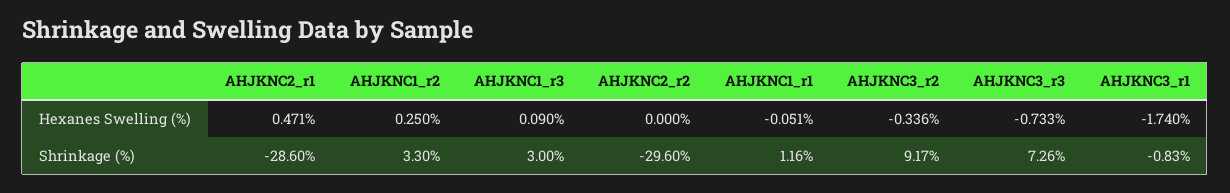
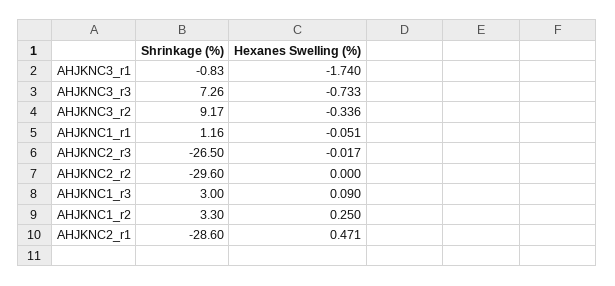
  {
    "AHJKNC2_r1": {
      "Hexanes Swelling (%)": 0.471,
      "Shrinkage (%)": -28.6
    },
    "AHJKNC1_r2": {
      "Hexanes Swelling (%)": 0.25,
      "Shrinkage (%)": 3.3
    },
    "AHJKNC1_r3": {
      "Hexanes Swelling (%)": 0.09,
      "Shrinkage (%)": 3
    },
    "AHJKNC2_r2": {
      "Hexanes Swelling (%)": 0,
      "Shrinkage (%)": -29.6
    },
    "AHJKNC1_r1": {
      "Hexanes Swelling (%)": -0.051,
      "Shrinkage (%)": 1.16
    },
    "AHJKNC3_r2": {
      "Hexanes Swelling (%)": -0.336,
      "Shrinkage (%)": 9.17
    },
    "AHJKNC3_r3": {
      "Hexanes Swelling (%)": -0.733,
      "Shrinkage (%)": 7.26
    },
    "AHJKNC3_r1": {
      "Hexanes Swelling (%)": -1.74,
      "Shrinkage (%)": -0.83
-   }
+   },
+   "AHJKNC2_r3": {
+     "Shrinkage (%)": -26.5,
+     "Hexanes Swelling (%)": -0.017
+   }
  }

